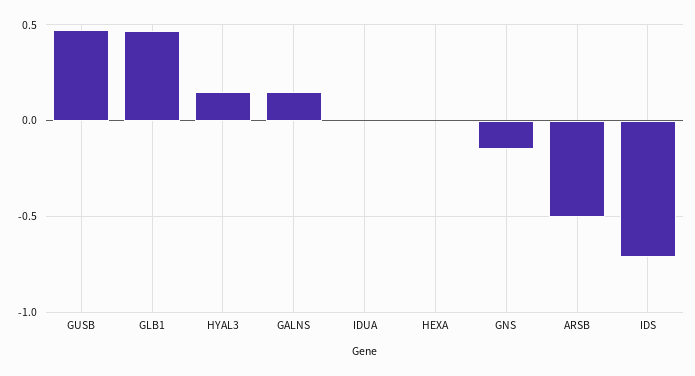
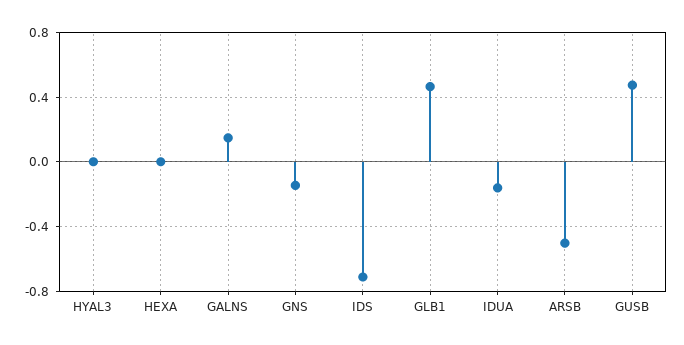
  {
    "GUSB": 0.45,
    "GLB1": 0.45,
-   "HYAL3": 0.15,
+   "HYAL3": 0,
    "GALNS": 0.15,
-   "IDUA": 0,
+   "IDUA": -0.15,
    "HEXA": 0,
    "GNS": -0.15,
    "ARSB": -0.5,
    "IDS": -0.7
  }

